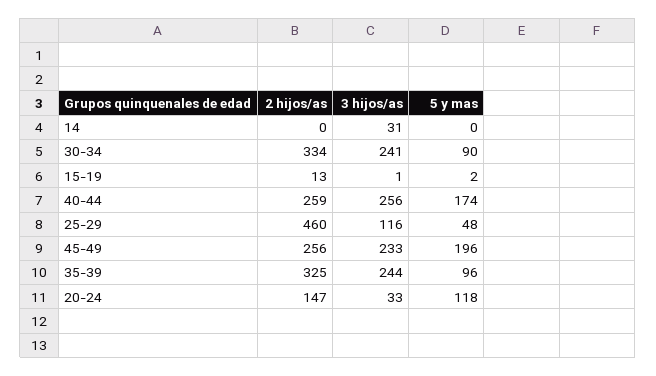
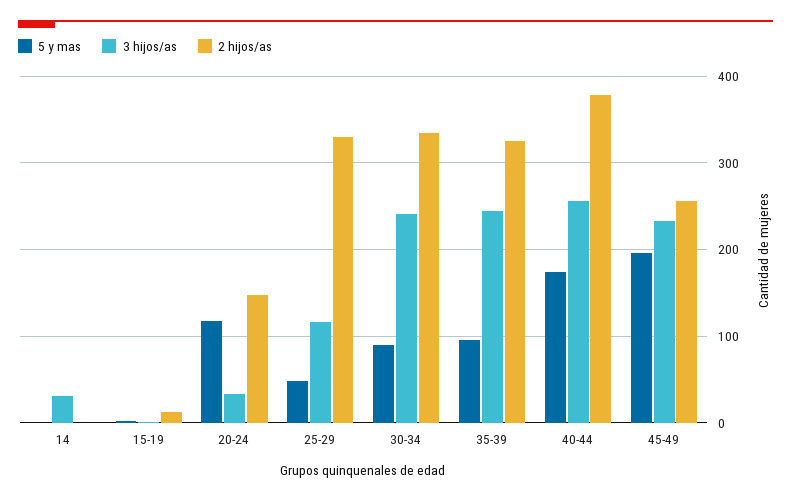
  {
    "2 hijos/as": {
      "14": 0,
      "30-34": 334,
      "15-19": 13,
-     "40-44": 259,
+     "40-44": 380,
-     "25-29": 460,
+     "25-29": 330,
      "45-49": 256,
      "35-39": 325,
      "20-24": 147
    },
    "3 hijos/as": {
      "14": 31,
      "30-34": 241,
      "15-19": 1,
      "40-44": 256,
      "25-29": 116,
      "45-49": 233,
      "35-39": 244,
      "20-24": 33
    },
    "5 y mas": {
      "14": 0,
      "30-34": 90,
      "15-19": 2,
      "40-44": 174,
      "25-29": 48,
      "45-49": 196,
      "35-39": 96,
      "20-24": 118
    }
  }

